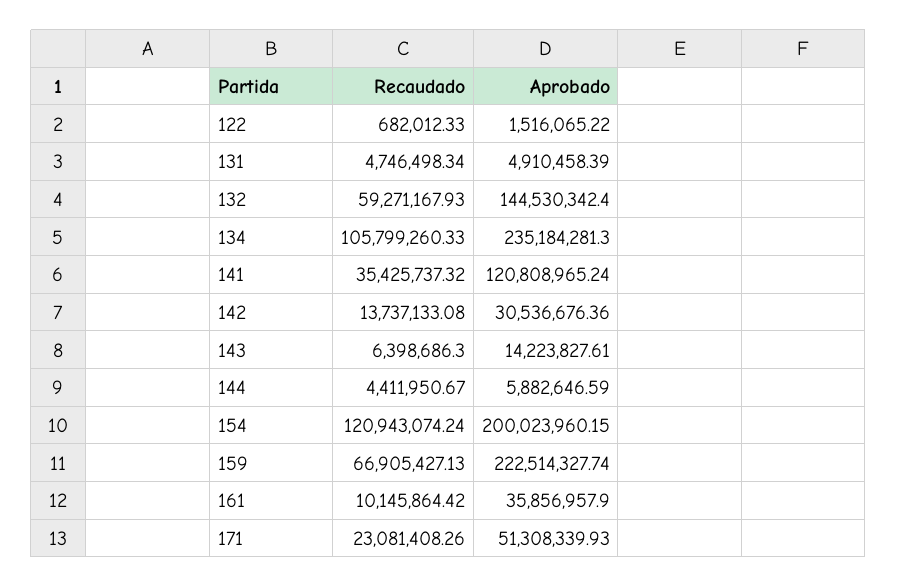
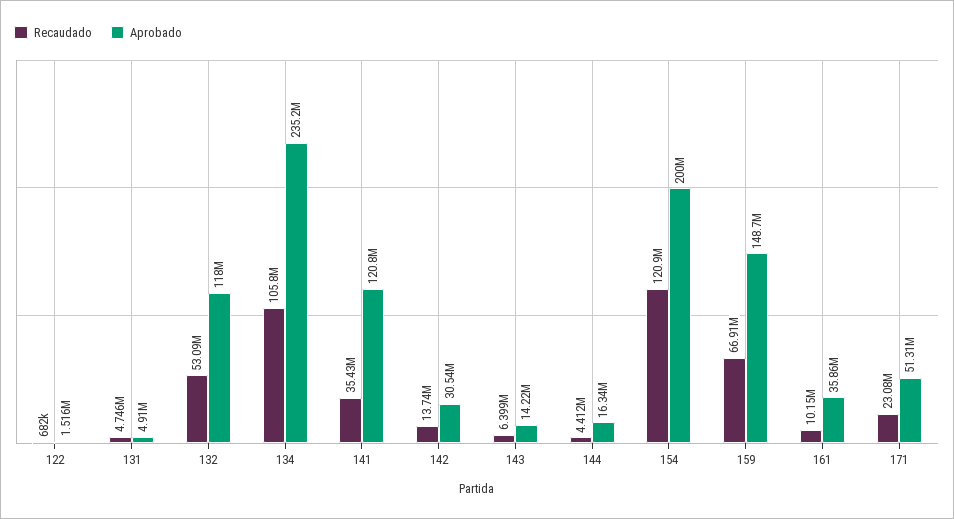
  {
    "Recaudado": {
      "122": 682012.33,
      "131": 4746498.34,
-     "132": 59271167.93,
+     "132": 53090000,
      "134": 105799260.33,
      "141": 35425737.32,
      "142": 13737133.08,
      "143": 6398686.3,
      "144": 4411950.67,
      "154": 120943074.24,
      "159": 66905427.13,
      "161": 10145864.42,
      "171": 23081408.26
    },
    "Aprobado": {
      "122": 1516065.22,
      "131": 4910458.39,
-     "132": 144530342.4,
+     "132": 118000000,
      "134": 235184281.3,
      "141": 120808965.24,
      "142": 30536676.36,
      "143": 14223827.61,
-     "144": 5882646.59,
+     "144": 16340000,
      "154": 200023960.15,
-     "159": 222514327.74,
+     "159": 148700000,
      "161": 35856957.9,
      "171": 51308339.93
    }
  }

